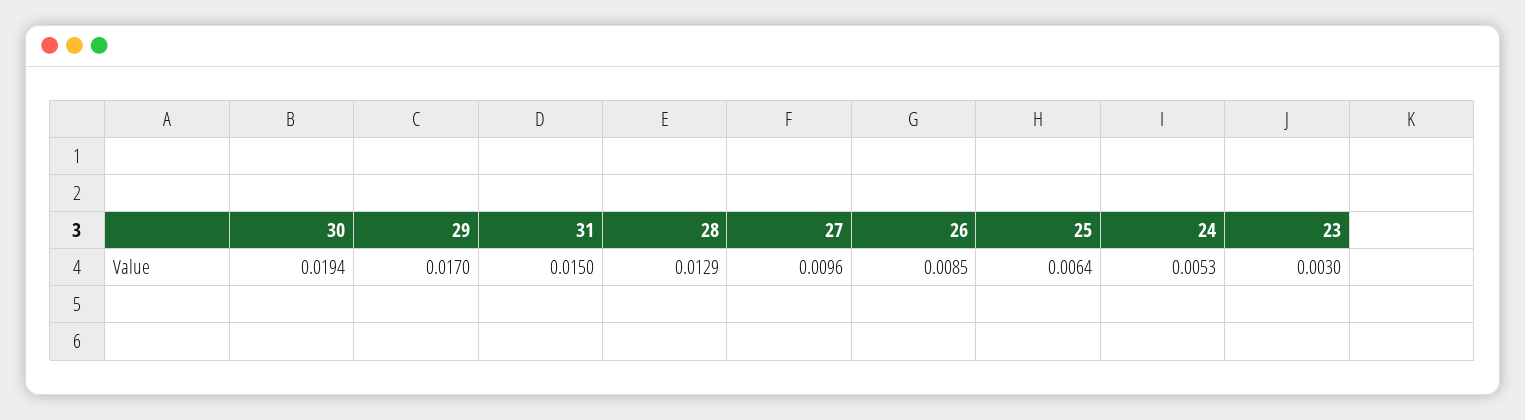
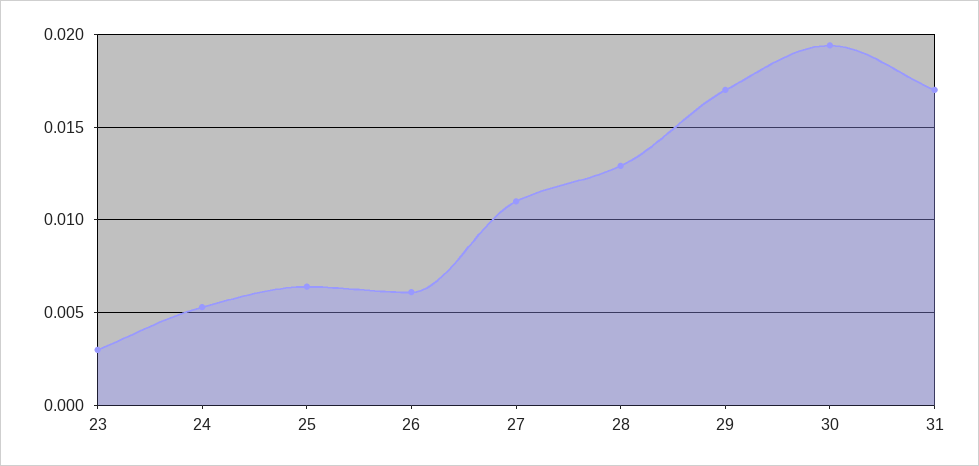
  {
    "30": 0.0194,
    "29": 0.017,
-   "31": 0.015,
+   "31": 0.017,
    "28": 0.0129,
-   "27": 0.0096,
+   "27": 0.011,
-   "26": 0.0085,
+   "26": 0.006,
    "25": 0.0064,
    "24": 0.0053,
    "23": 0.003
  }

